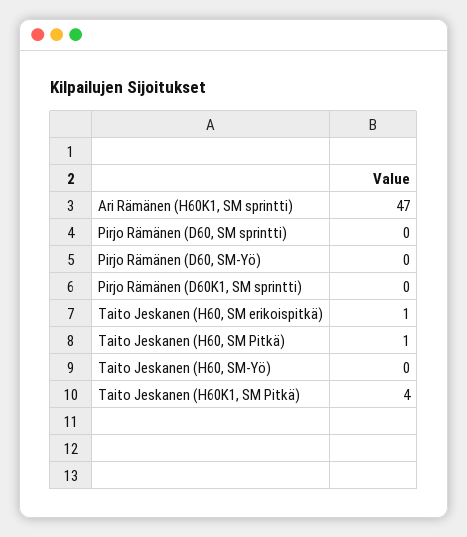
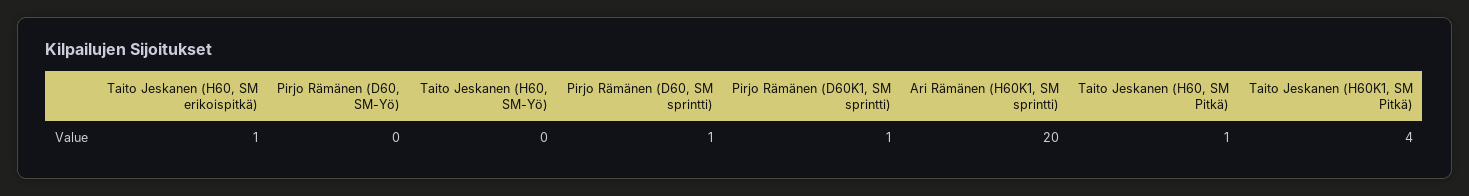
  {
-   "Ari Rämänen (H60K1, SM sprintti)": 47,
+   "Ari Rämänen (H60K1, SM sprintti)": 20,
-   "Pirjo Rämänen (D60, SM sprintti)": 0,
+   "Pirjo Rämänen (D60, SM sprintti)": 1,
    "Pirjo Rämänen (D60, SM-Yö)": 0,
-   "Pirjo Rämänen (D60K1, SM sprintti)": 0,
+   "Pirjo Rämänen (D60K1, SM sprintti)": 1,
    "Taito Jeskanen (H60, SM erikoispitkä)": 1,
    "Taito Jeskanen (H60, SM Pitkä)": 1,
    "Taito Jeskanen (H60, SM-Yö)": 0,
    "Taito Jeskanen (H60K1, SM Pitkä)": 4
  }

